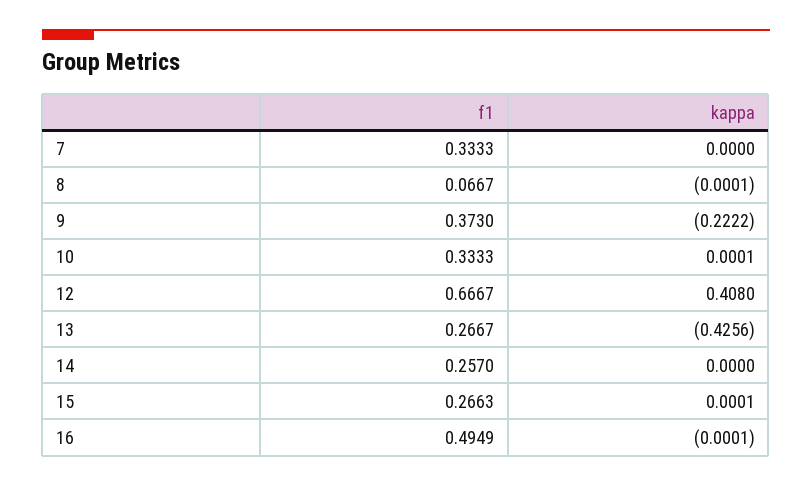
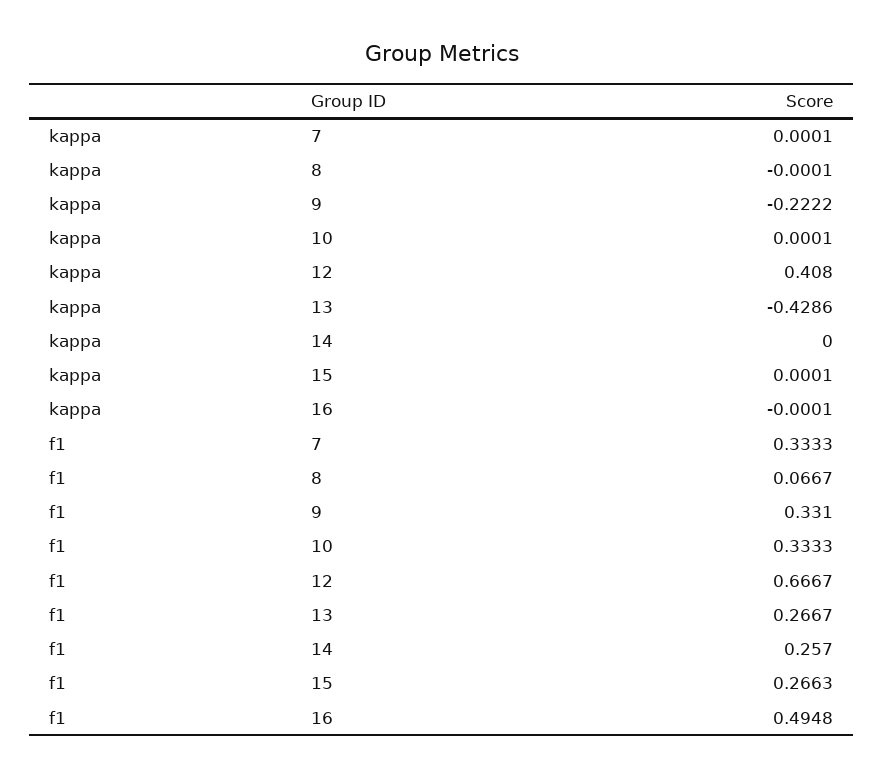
  {
    "f1": {
      "7": 0.3333,
      "8": 0.0667,
-     "9": 0.373,
+     "9": 0.331,
      "10": 0.3333,
      "12": 0.6667,
      "13": 0.2667,
      "14": 0.257,
      "15": 0.2663,
-     "16": 0.4949
+     "16": 0.4948
    },
    "kappa": {
-     "7": 0,
+     "7": 0.0001,
      "8": -0.0001,
      "9": -0.2222,
      "10": 0.0001,
      "12": 0.408,
-     "13": -0.4256,
+     "13": -0.4286,
      "14": 0,
      "15": 0.0001,
      "16": -0.0001
    }
  }

